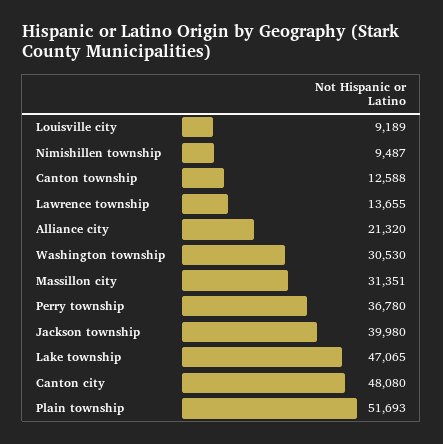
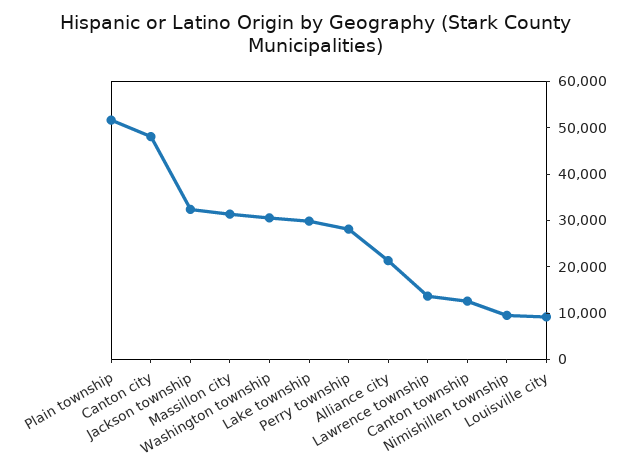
  {
    "Louisville city": 9189,
    "Nimishillen township": 9487,
    "Canton township": 12588,
    "Lawrence township": 13655,
    "Alliance city": 21320,
    "Washington township": 30530,
    "Massillon city": 31351,
-   "Perry township": 36780,
+   "Perry township": 28000,
-   "Jackson township": 39980,
+   "Jackson township": 32000,
-   "Lake township": 47065,
+   "Lake township": 30000,
    "Canton city": 48080,
    "Plain township": 51693
  }

